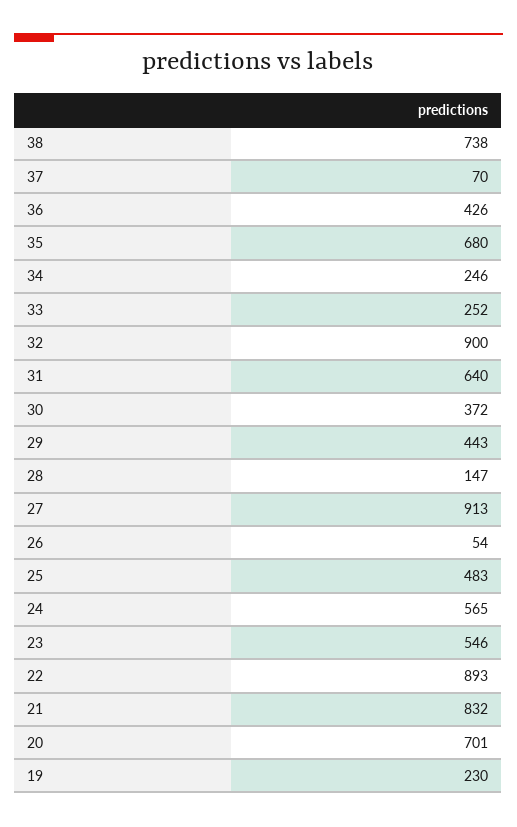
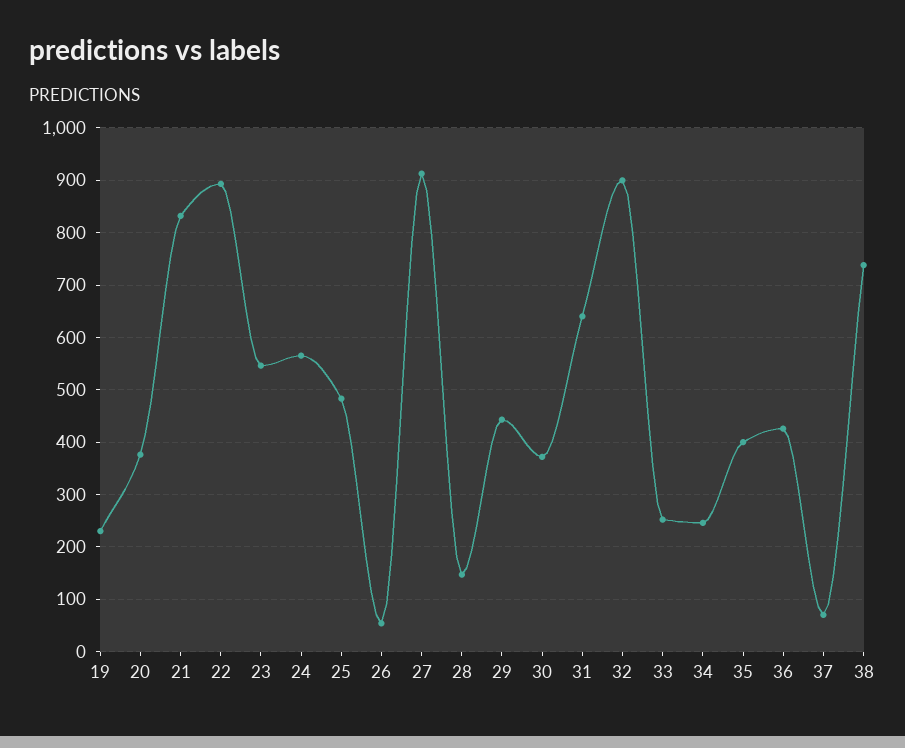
  {
    "38": 738,
    "37": 70,
    "36": 426,
-   "35": 680,
+   "35": 400,
    "34": 246,
    "33": 252,
    "32": 900,
    "31": 640,
    "30": 372,
    "29": 443,
    "28": 147,
    "27": 913,
    "26": 54,
    "25": 483,
    "24": 565,
    "23": 546,
    "22": 893,
    "21": 832,
-   "20": 701,
+   "20": 380,
    "19": 230
  }

